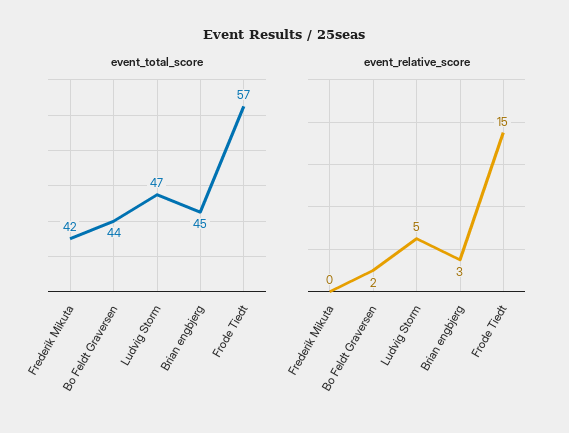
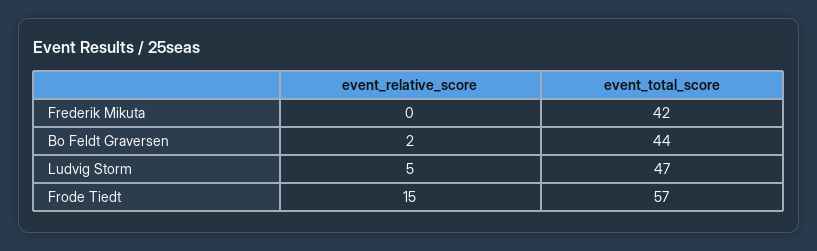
  {
    "event_total_score": {
      "Frederik Mikuta": 42,
      "Bo Feldt Graversen": 44,
      "Ludvig Storm": 47,
-     "Brian engbjerg": 45,
      "Frode Tiedt": 57
    },
    "event_relative_score": {
      "Frederik Mikuta": 0,
      "Bo Feldt Graversen": 2,
      "Ludvig Storm": 5,
-     "Brian engbjerg": 3,
      "Frode Tiedt": 15
    }
  }

